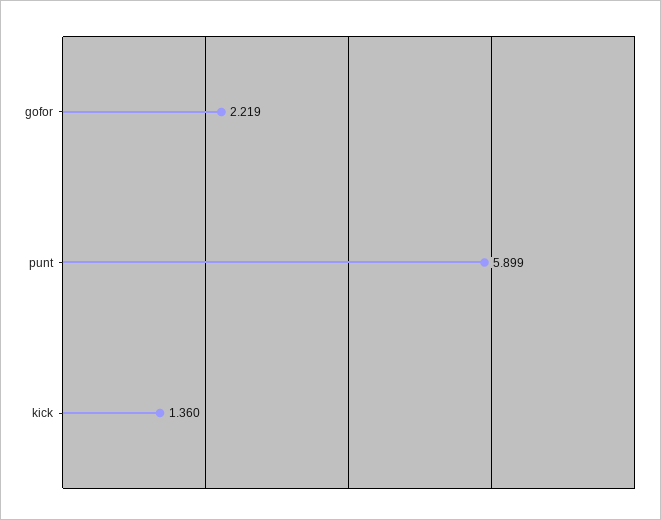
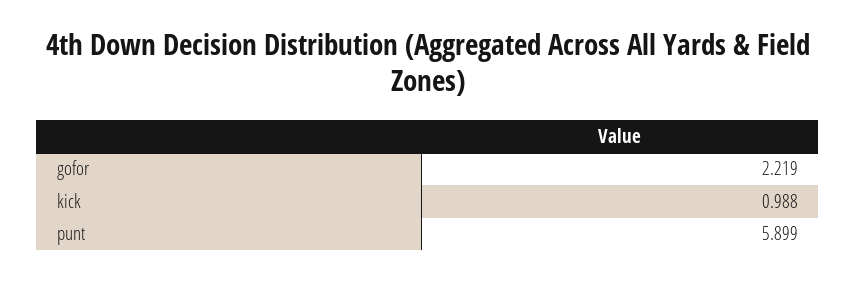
  {
    "gofor": 2.219,
    "punt": 5.899,
-   "kick": 1.36
+   "kick": 0.988
  }

